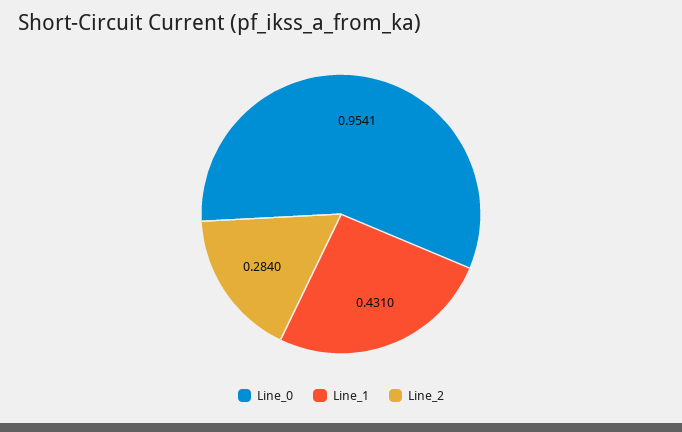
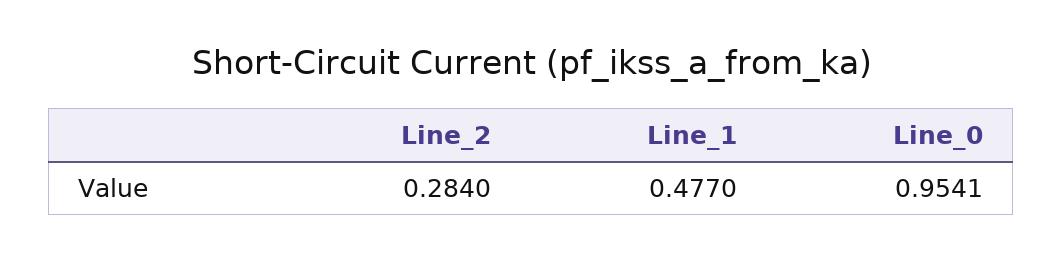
  {
    "Line_0": 0.9541,
-   "Line_1": 0.431,
+   "Line_1": 0.477,
    "Line_2": 0.284
  }

